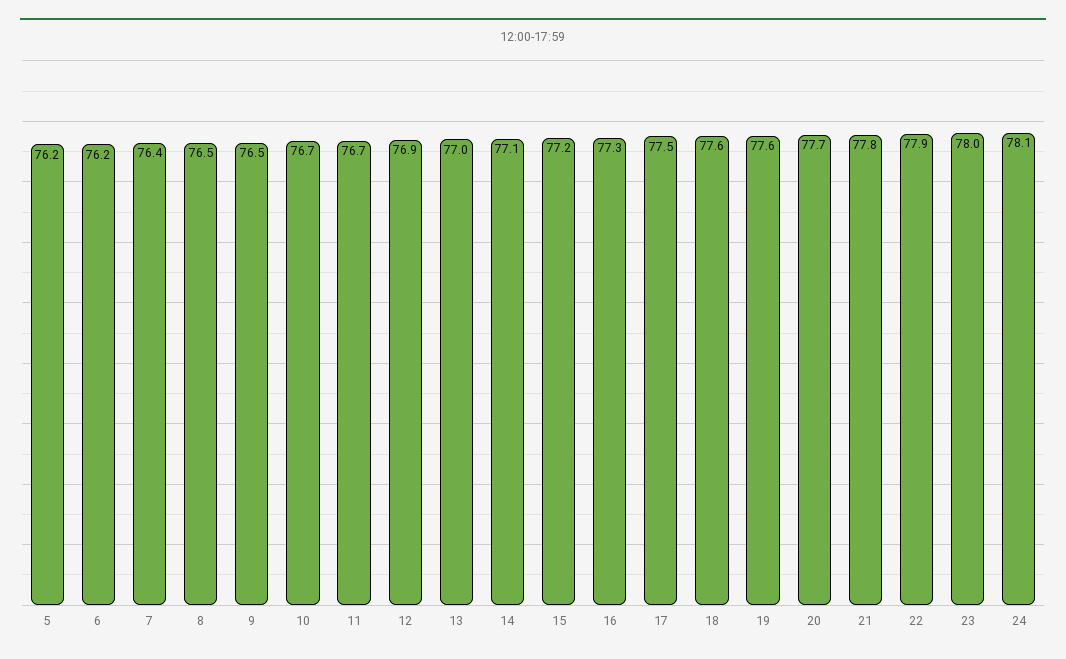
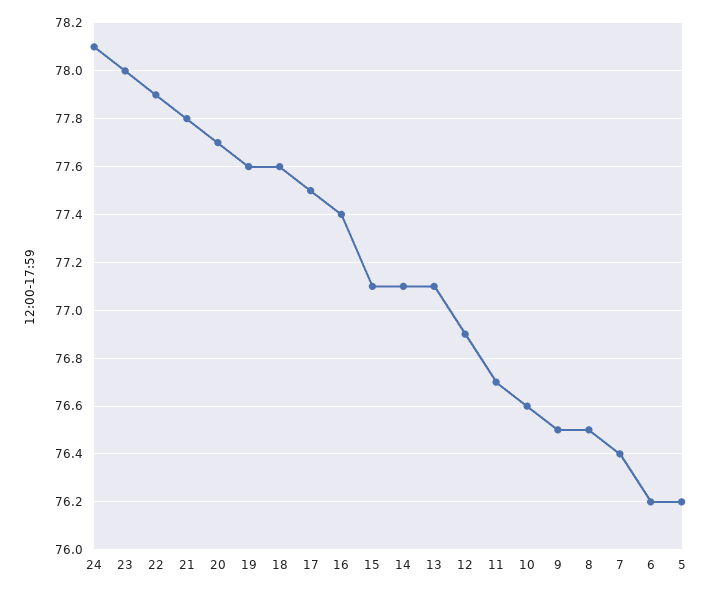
  {
    "5": 76.2,
    "6": 76.2,
    "7": 76.4,
    "8": 76.5,
    "9": 76.5,
-   "10": 76.7,
+   "10": 76.6,
    "11": 76.7,
    "12": 76.9,
-   "13": 77,
+   "13": 77.1,
    "14": 77.1,
-   "15": 77.2,
+   "15": 77.1,
-   "16": 77.3,
+   "16": 77.4,
    "17": 77.5,
    "18": 77.6,
    "19": 77.6,
    "20": 77.7,
    "21": 77.8,
    "22": 77.9,
    "23": 78,
    "24": 78.1
  }

